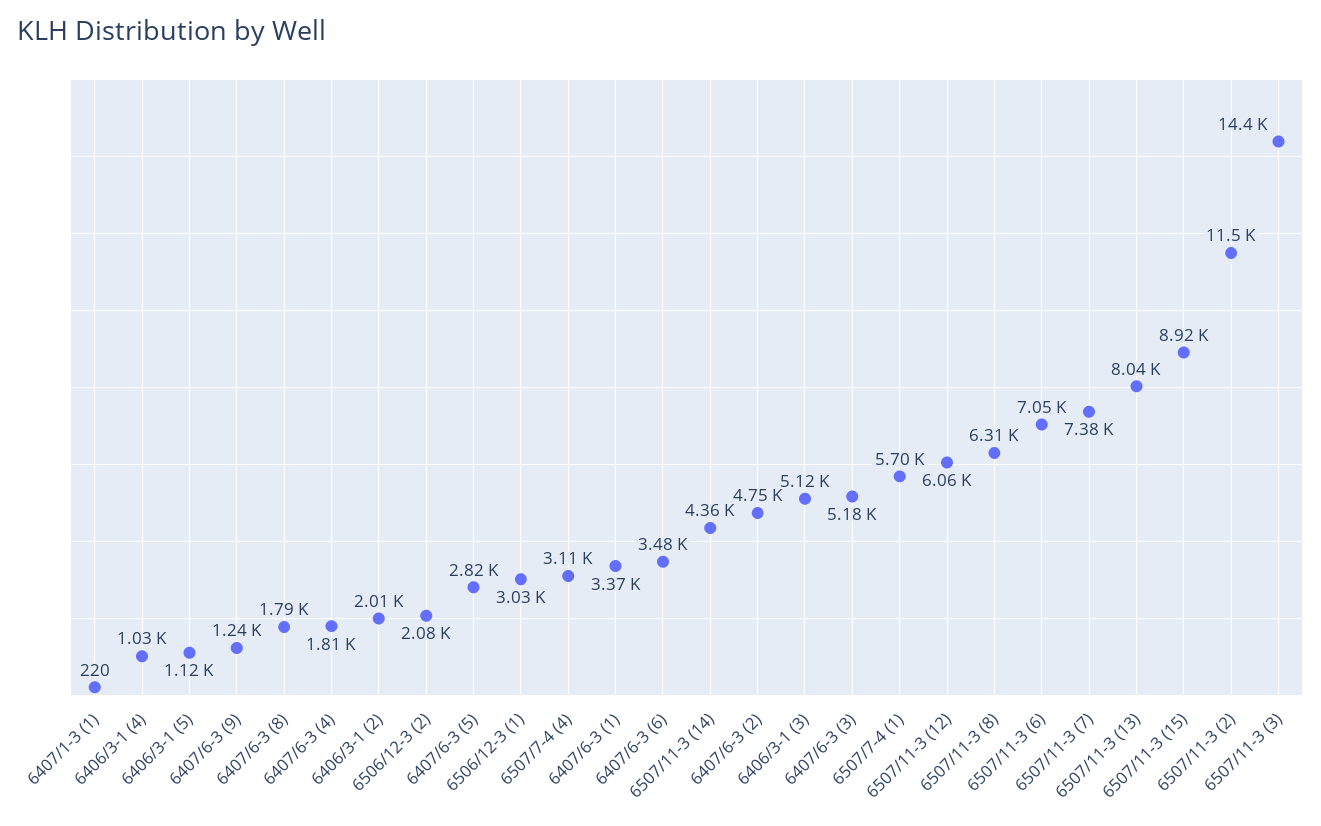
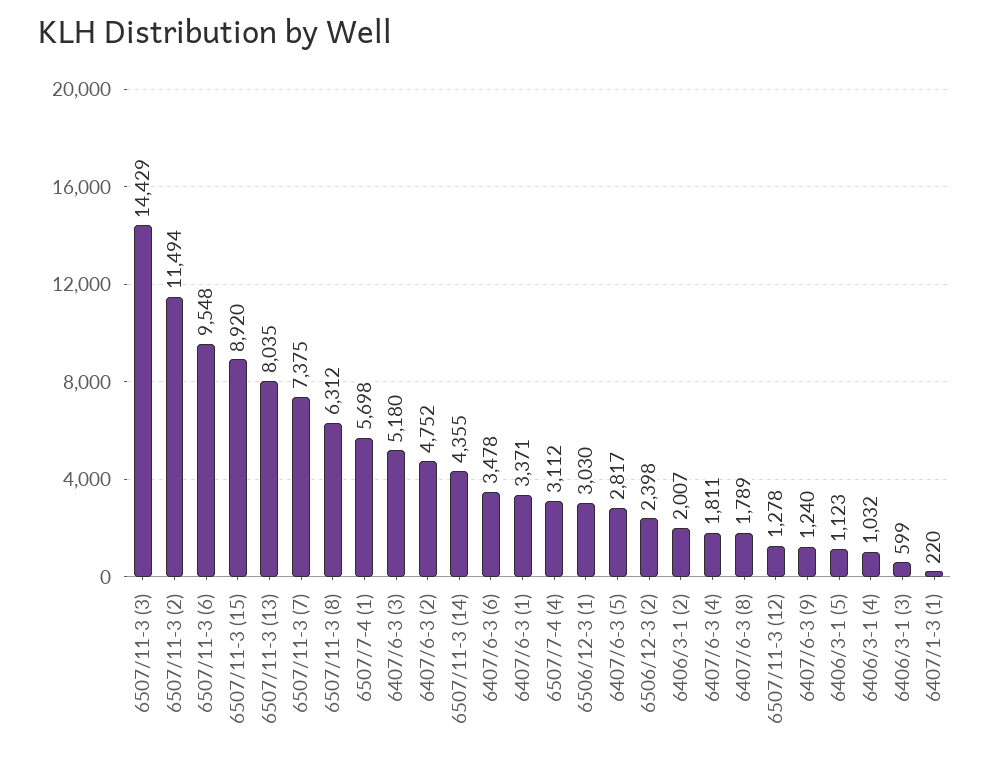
  {
    "6407/1-3 (1)": 220,
    "6406/3-1 (4)": 1032,
    "6406/3-1 (5)": 1123,
    "6407/6-3 (9)": 1240,
    "6407/6-3 (8)": 1789,
    "6407/6-3 (4)": 1811,
    "6406/3-1 (2)": 2007,
-   "6506/12-3 (2)": 2080,
+   "6506/12-3 (2)": 2398,
    "6407/6-3 (5)": 2817,
    "6506/12-3 (1)": 3030,
    "6507/7-4 (4)": 3112,
    "6407/6-3 (1)": 3371,
    "6407/6-3 (6)": 3478,
    "6507/11-3 (14)": 4355,
    "6407/6-3 (2)": 4752,
-   "6406/3-1 (3)": 5120,
+   "6406/3-1 (3)": 599,
    "6407/6-3 (3)": 5180,
    "6507/7-4 (1)": 5698,
-   "6507/11-3 (12)": 6060,
+   "6507/11-3 (12)": 1278,
    "6507/11-3 (8)": 6312,
-   "6507/11-3 (6)": 7050,
+   "6507/11-3 (6)": 9548,
    "6507/11-3 (7)": 7375,
    "6507/11-3 (13)": 8035,
    "6507/11-3 (15)": 8920,
    "6507/11-3 (2)": 11494,
    "6507/11-3 (3)": 14429
  }

